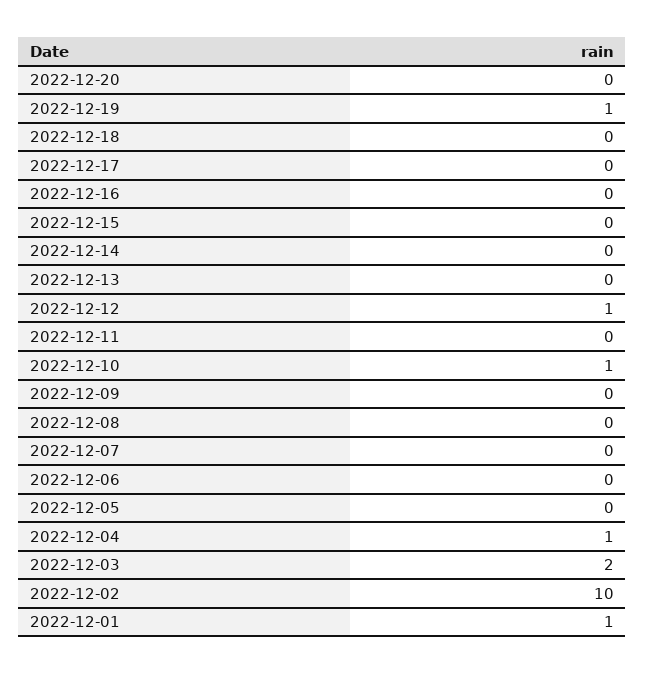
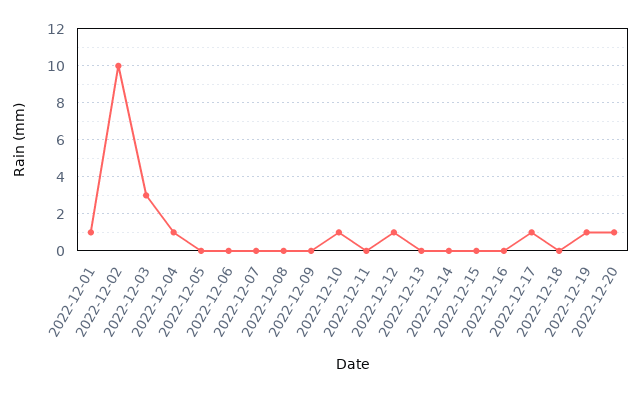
  {
-   "2022-12-20": 0,
+   "2022-12-20": 1,
    "2022-12-19": 1,
    "2022-12-18": 0,
-   "2022-12-17": 0,
+   "2022-12-17": 1,
    "2022-12-16": 0,
    "2022-12-15": 0,
    "2022-12-14": 0,
    "2022-12-13": 0,
    "2022-12-12": 1,
    "2022-12-11": 0,
    "2022-12-10": 1,
    "2022-12-09": 0,
    "2022-12-08": 0,
    "2022-12-07": 0,
    "2022-12-06": 0,
    "2022-12-05": 0,
    "2022-12-04": 1,
-   "2022-12-03": 2,
+   "2022-12-03": 3,
    "2022-12-02": 10,
    "2022-12-01": 1
  }

